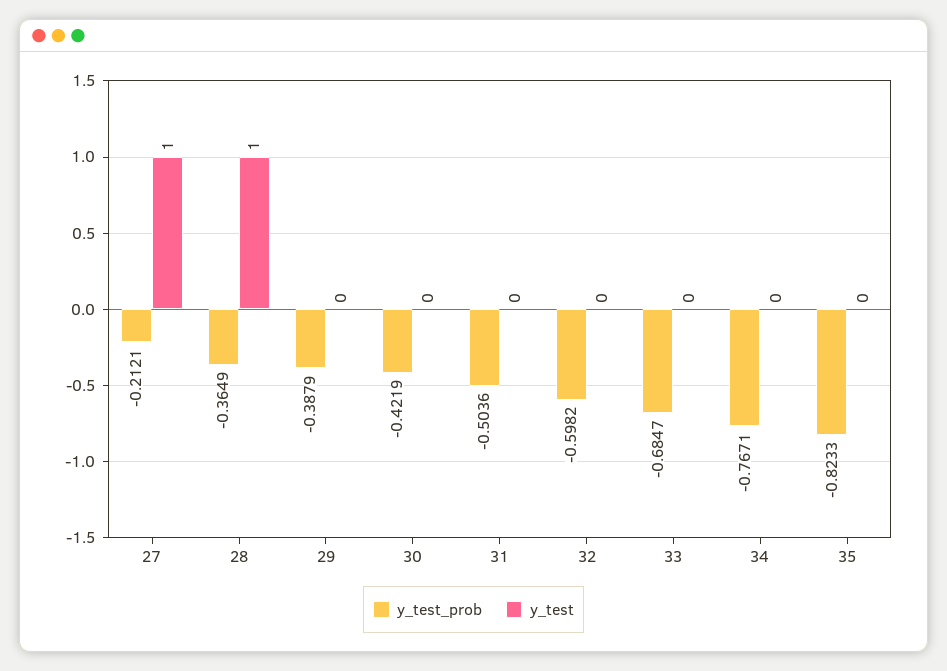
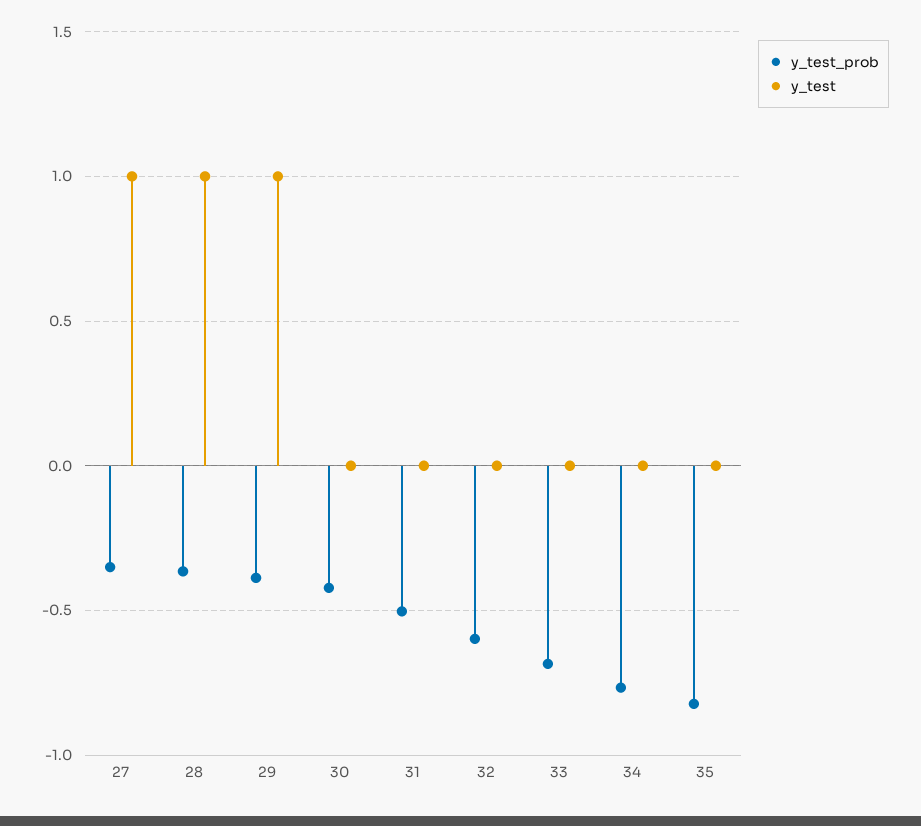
  {
    "y_test_prob": {
-     "27": -0.2121,
+     "27": -0.35,
      "28": -0.3649,
      "29": -0.3879,
      "30": -0.4219,
      "31": -0.5036,
      "32": -0.5982,
      "33": -0.6847,
      "34": -0.7671,
      "35": -0.8233
    },
    "y_test": {
      "27": 1,
      "28": 1,
-     "29": 0,
+     "29": 1,
      "30": 0,
      "31": 0,
      "32": 0,
      "33": 0,
      "34": 0,
      "35": 0
    }
  }

